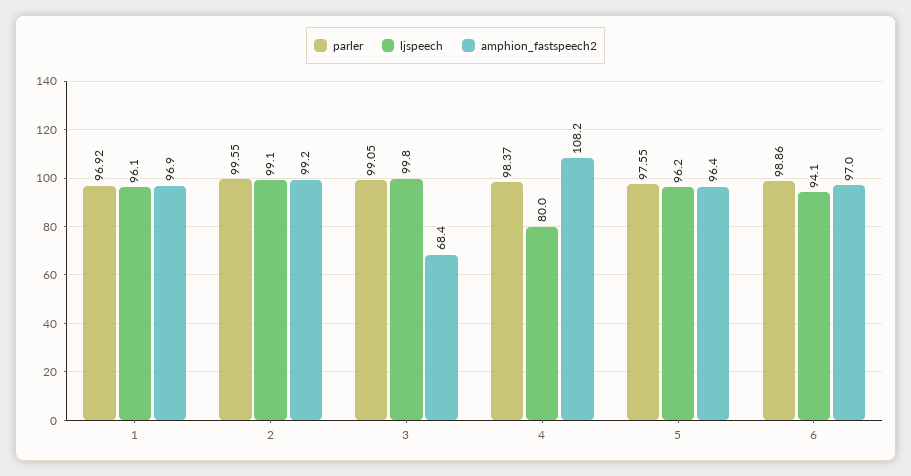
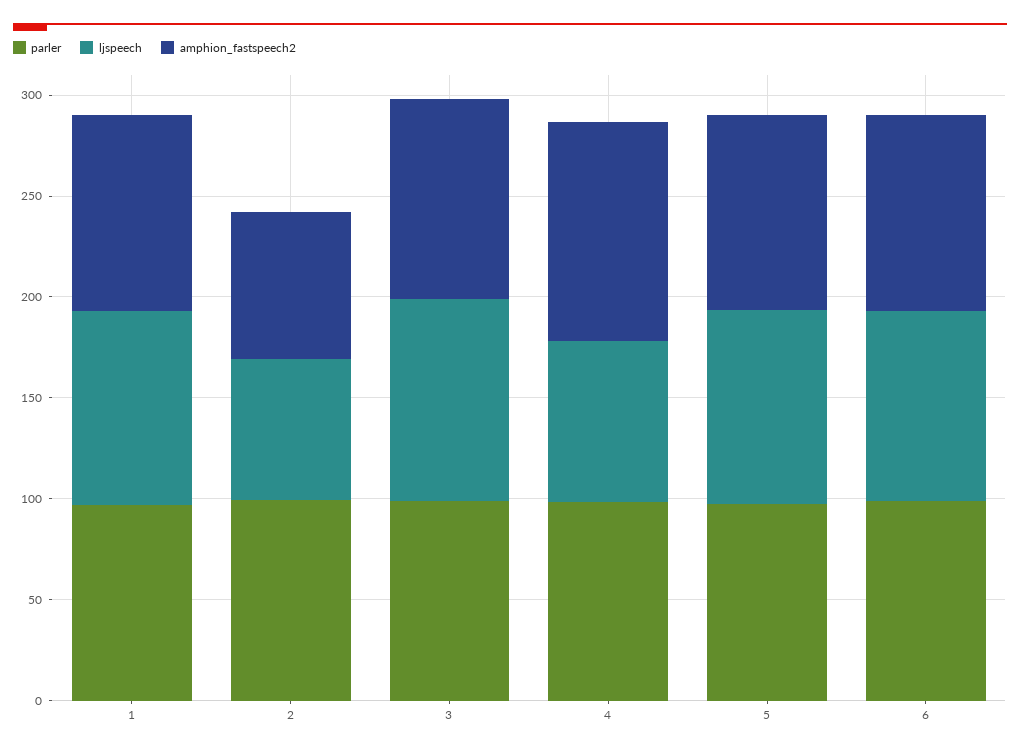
  {
    "parler": {
      "1": 96.92,
      "2": 99.55,
      "3": 99.05,
      "4": 98.37,
      "5": 97.55,
      "6": 98.86
    },
    "ljspeech": {
      "1": 96.1,
-     "2": 99.1,
+     "2": 70,
      "3": 99.8,
      "4": 80,
      "5": 96.2,
      "6": 94.1
    },
    "amphion_fastspeech2": {
      "1": 96.9,
-     "2": 99.2,
+     "2": 70,
-     "3": 68.4,
+     "3": 100,
      "4": 108.2,
      "5": 96.4,
      "6": 97
    }
  }

